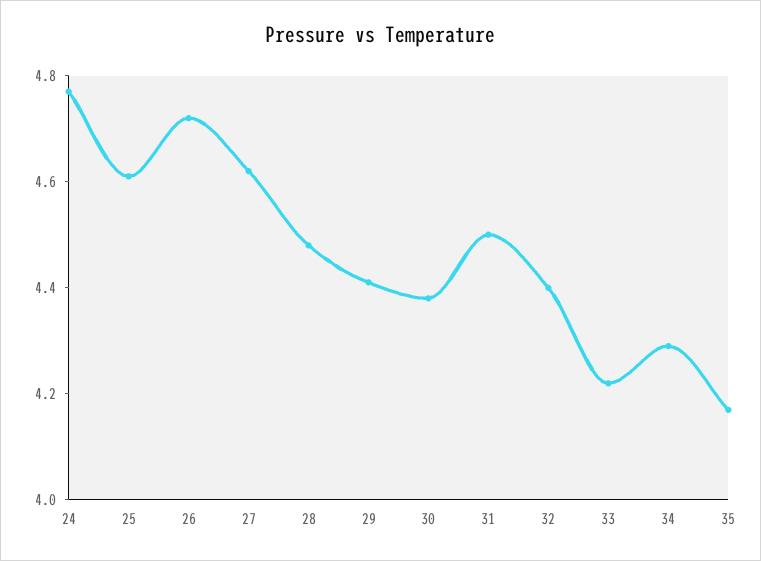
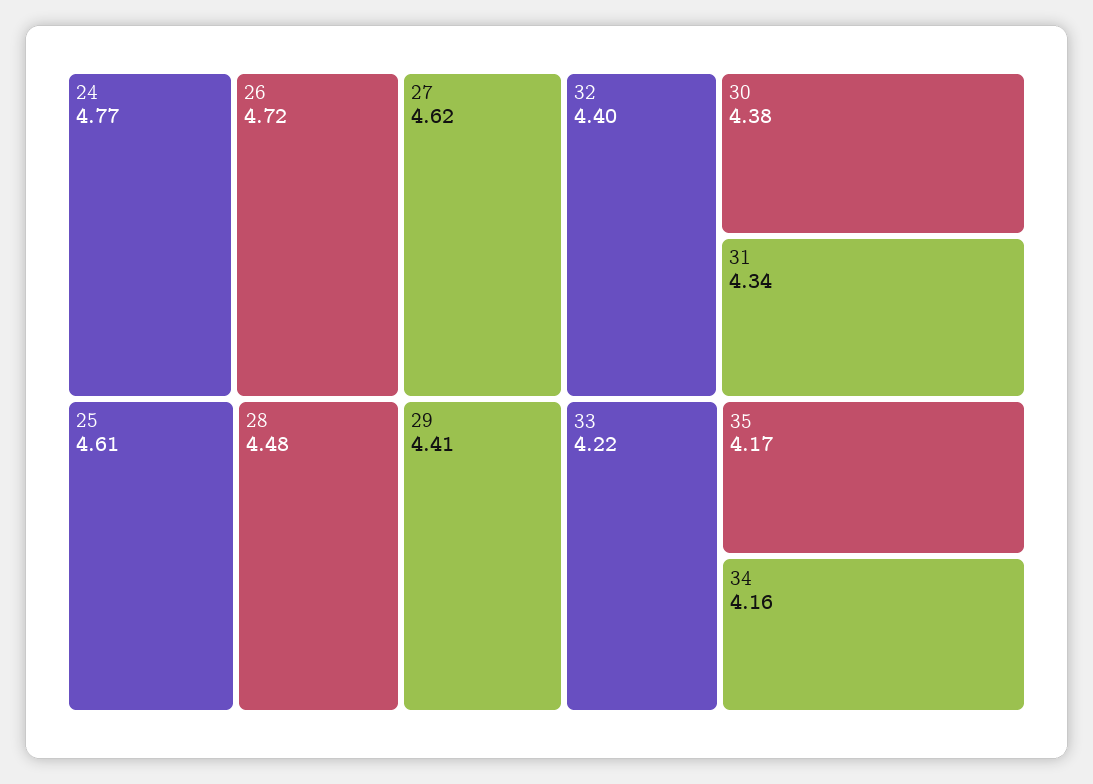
  {
    "24": 4.77,
    "25": 4.61,
    "26": 4.72,
    "27": 4.62,
    "28": 4.48,
    "29": 4.41,
    "30": 4.38,
-   "31": 4.5,
+   "31": 4.34,
    "32": 4.4,
    "33": 4.22,
-   "34": 4.3,
+   "34": 4.16,
    "35": 4.17
  }

